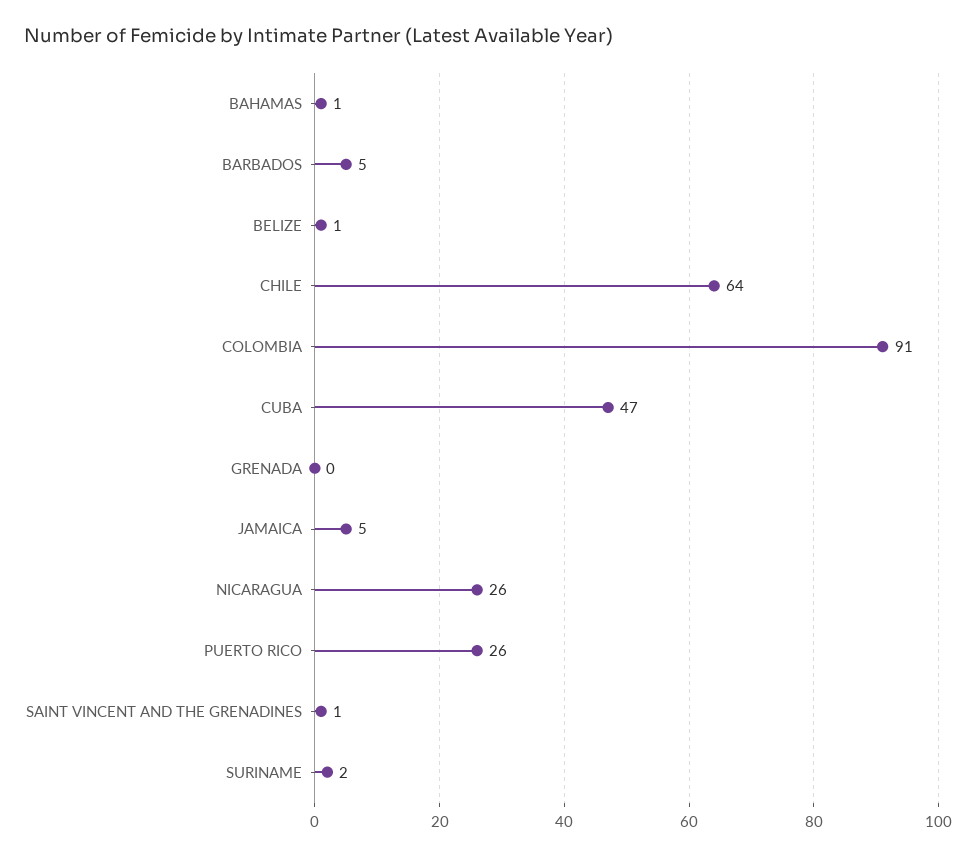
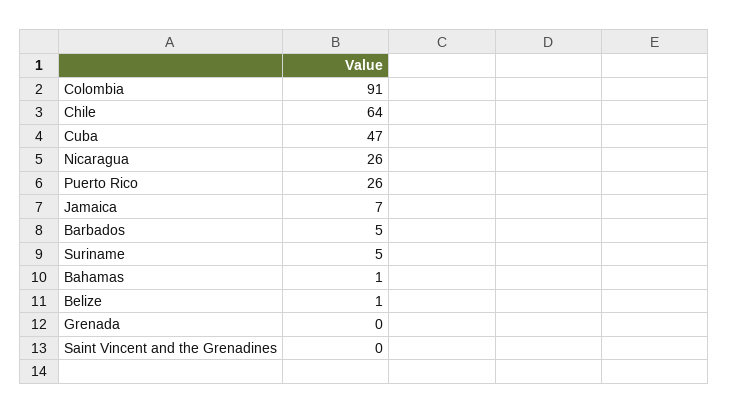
  {
    "BAHAMAS": 1,
    "BARBADOS": 5,
    "BELIZE": 1,
    "CHILE": 64,
    "COLOMBIA": 91,
    "CUBA": 47,
    "GRENADA": 0,
-   "JAMAICA": 5,
+   "JAMAICA": 7,
    "NICARAGUA": 26,
    "PUERTO RICO": 26,
-   "SAINT VINCENT AND THE GRENADINES": 1,
+   "SAINT VINCENT AND THE GRENADINES": 0,
-   "SURINAME": 2
+   "SURINAME": 5
  }

